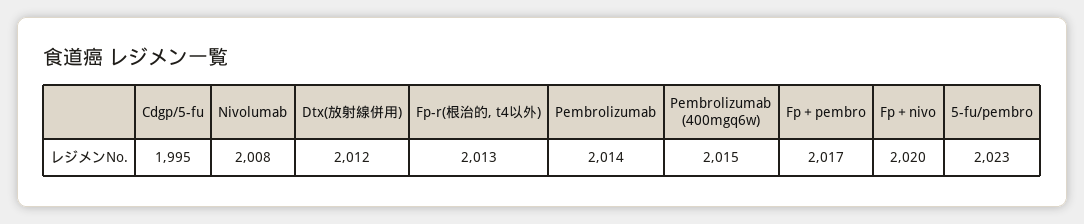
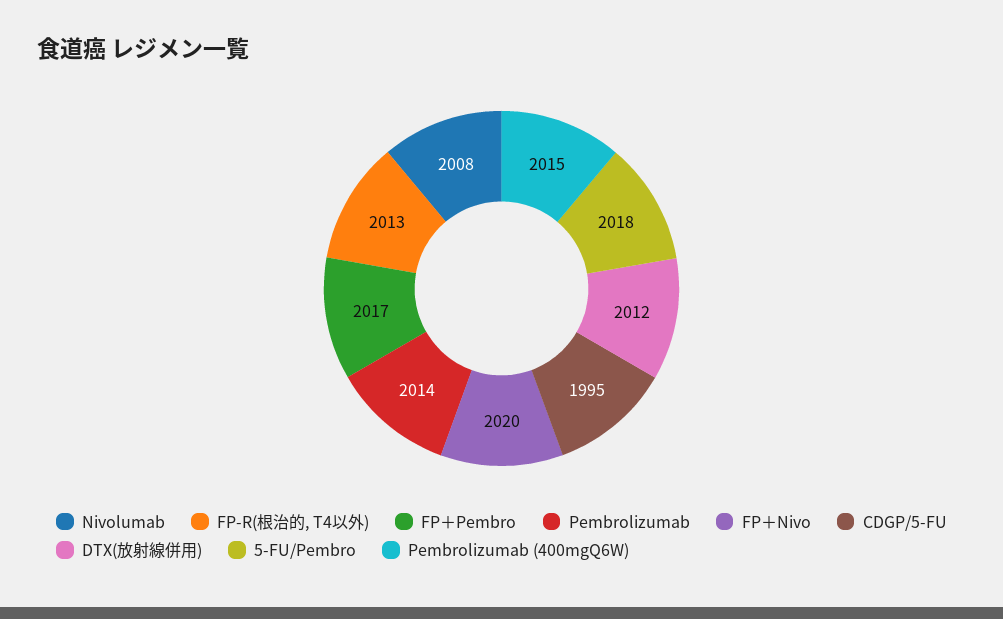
  {
    "Cdgp/5-fu": 1995,
    "Nivolumab": 2008,
    "Dtx(放射線併用)": 2012,
    "Fp-r(根治的, t4以外)": 2013,
    "Pembrolizumab": 2014,
    "Pembrolizumab (400mgq6w)": 2015,
    "Fp＋pembro": 2017,
    "Fp＋nivo": 2020,
-   "5-fu/pembro": 2023
+   "5-fu/pembro": 2018
  }

